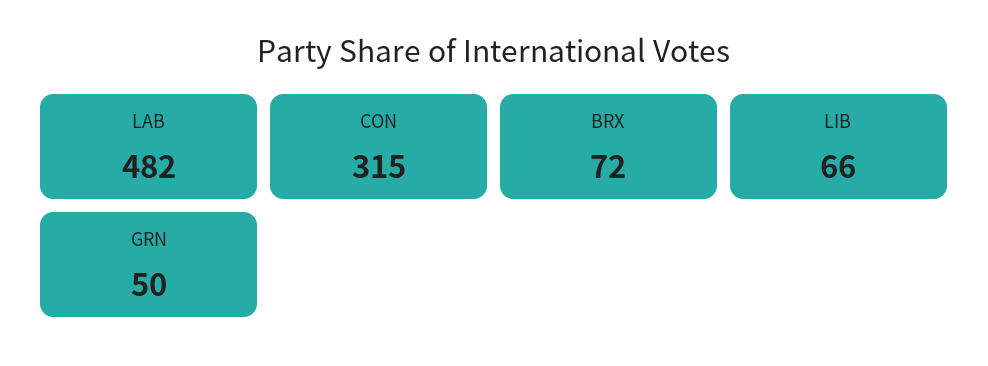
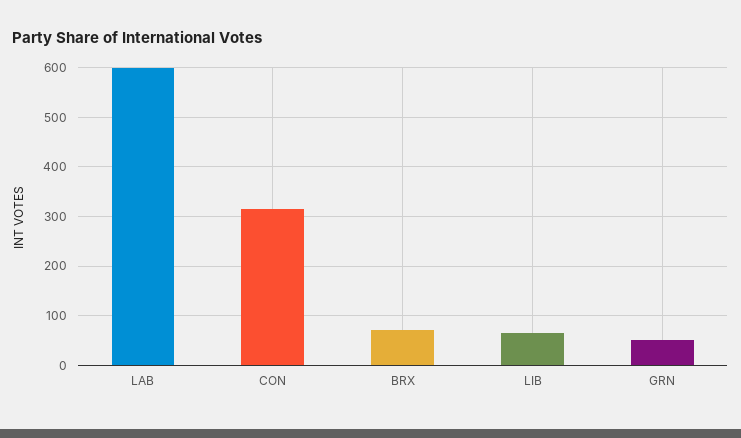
  {
-   "LAB": 482,
+   "LAB": 600,
    "CON": 315,
    "BRX": 72,
    "LIB": 66,
    "GRN": 50
  }

